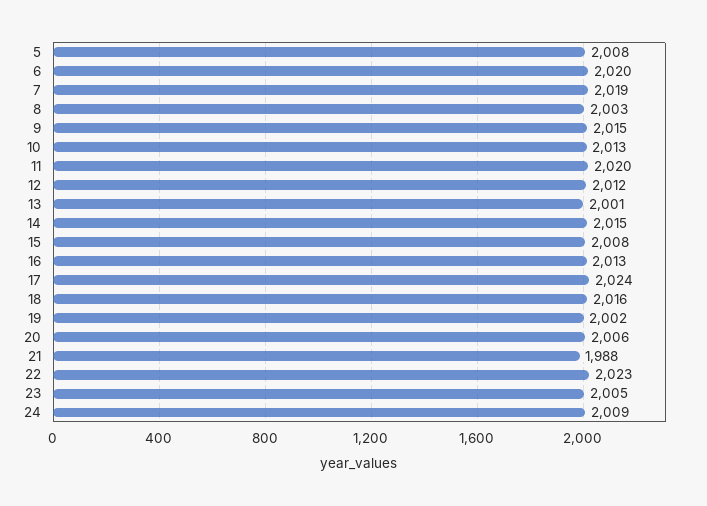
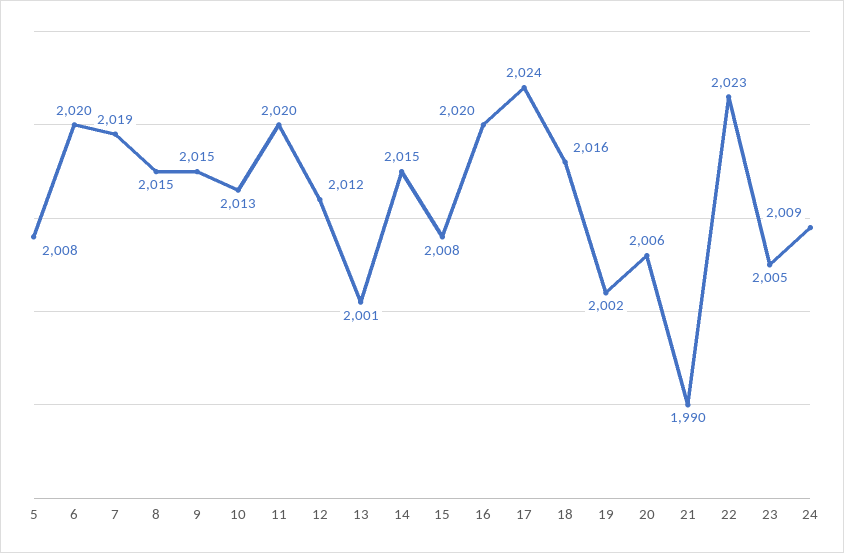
  {
    "5": 2008,
    "6": 2020,
    "7": 2019,
-   "8": 2003,
+   "8": 2015,
    "9": 2015,
    "10": 2013,
    "11": 2020,
    "12": 2012,
    "13": 2001,
    "14": 2015,
    "15": 2008,
-   "16": 2013,
+   "16": 2020,
    "17": 2024,
    "18": 2016,
    "19": 2002,
    "20": 2006,
-   "21": 1988,
+   "21": 1990,
    "22": 2023,
    "23": 2005,
    "24": 2009
  }

